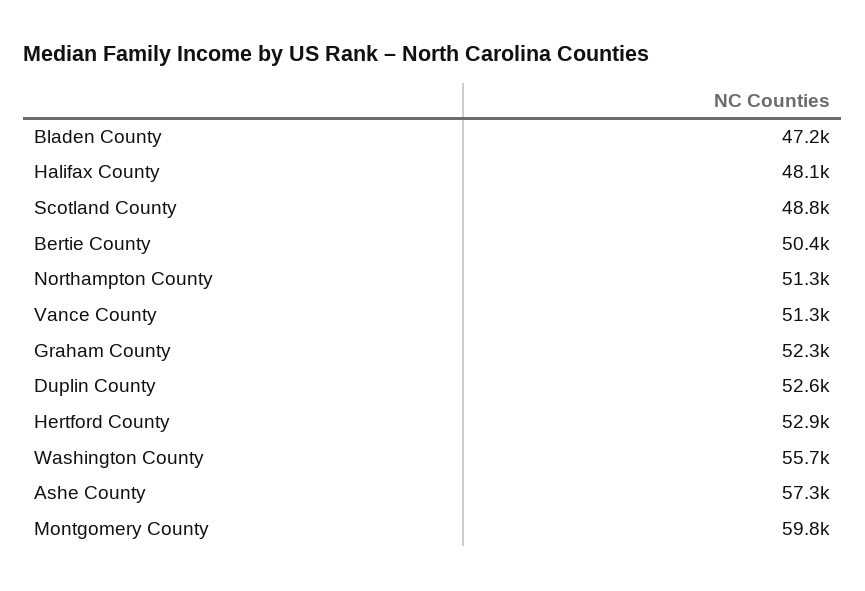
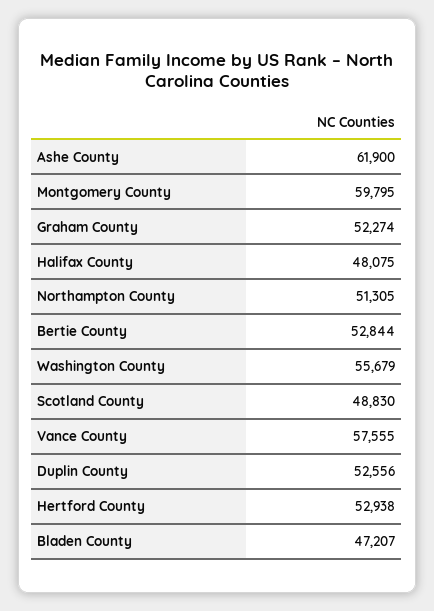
  {
    "Bladen County": 47207,
    "Halifax County": 48075,
    "Scotland County": 48830,
-   "Bertie County": 50400,
+   "Bertie County": 52844,
    "Northampton County": 51305,
-   "Vance County": 51300,
+   "Vance County": 57555,
    "Graham County": 52274,
    "Duplin County": 52556,
    "Hertford County": 52938,
    "Washington County": 55679,
-   "Ashe County": 57300,
+   "Ashe County": 61900,
    "Montgomery County": 59795
  }

